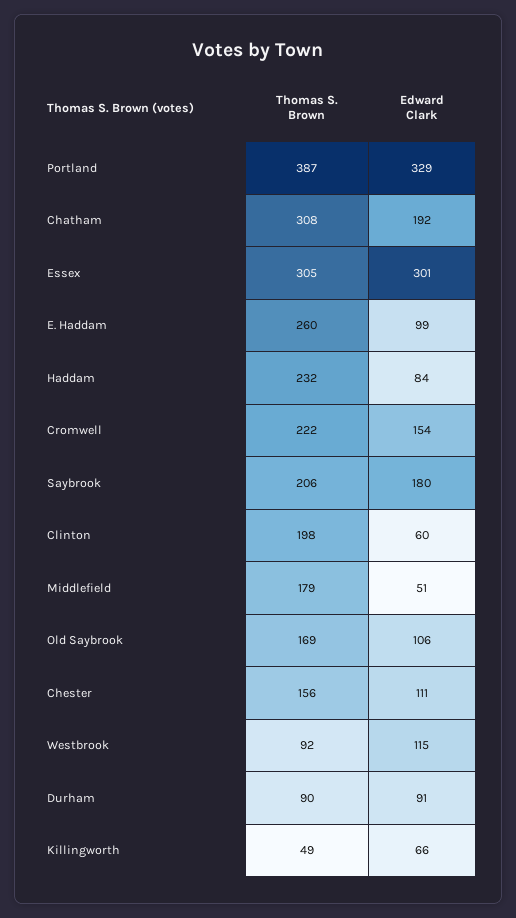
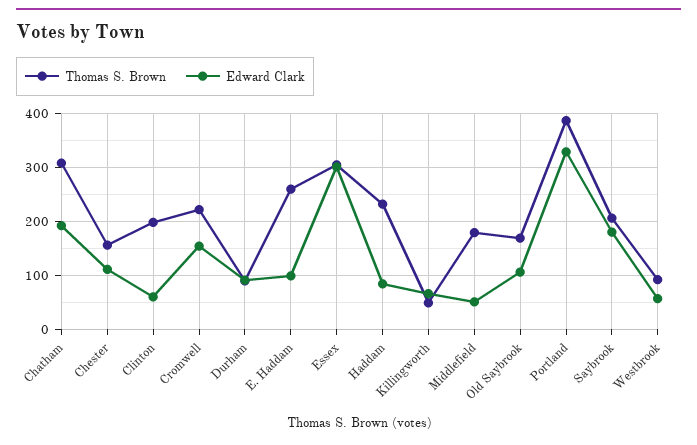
  {
    "Thomas S. Brown": {
      "Portland": 387,
      "Chatham": 308,
      "Essex": 305,
      "E. Haddam": 260,
      "Haddam": 232,
      "Cromwell": 222,
      "Saybrook": 206,
      "Clinton": 198,
      "Middlefield": 179,
      "Old Saybrook": 169,
      "Chester": 156,
      "Westbrook": 92,
      "Durham": 90,
      "Killingworth": 49
    },
    "Edward Clark": {
      "Portland": 329,
      "Chatham": 192,
      "Essex": 301,
      "E. Haddam": 99,
      "Haddam": 84,
      "Cromwell": 154,
      "Saybrook": 180,
      "Clinton": 60,
      "Middlefield": 51,
      "Old Saybrook": 106,
      "Chester": 111,
-     "Westbrook": 115,
+     "Westbrook": 60,
      "Durham": 91,
      "Killingworth": 66
    }
  }

